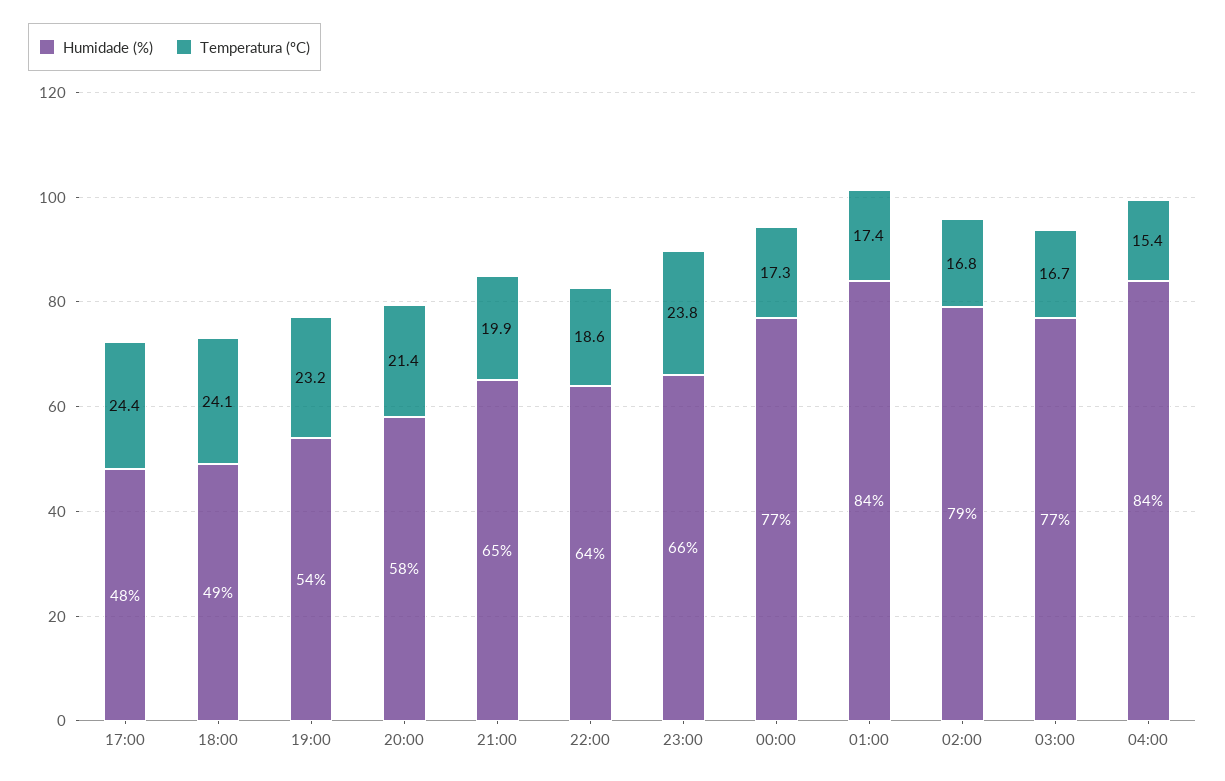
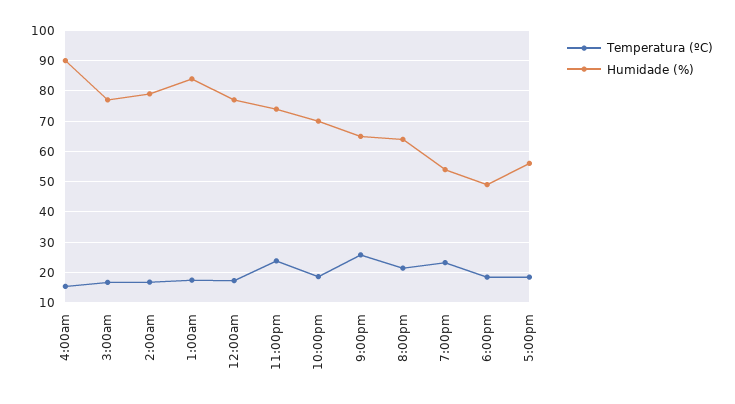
  {
    "Humidade (%)": {
-     "17:00": 48,
+     "17:00": 56,
      "18:00": 49,
      "19:00": 54,
-     "20:00": 58,
+     "20:00": 64,
      "21:00": 65,
-     "22:00": 64,
+     "22:00": 70,
-     "23:00": 66,
+     "23:00": 74,
      "00:00": 77,
      "01:00": 84,
      "02:00": 79,
      "03:00": 77,
-     "04:00": 84
+     "04:00": 90
    },
    "Temperatura (ºC)": {
-     "17:00": 24.4,
+     "17:00": 18,
-     "18:00": 24.1,
+     "18:00": 18,
      "19:00": 23.2,
      "20:00": 21.4,
-     "21:00": 19.9,
+     "21:00": 26,
      "22:00": 18.6,
      "23:00": 23.8,
      "00:00": 17.3,
      "01:00": 17.4,
      "02:00": 16.8,
      "03:00": 16.7,
      "04:00": 15.4
    }
  }

